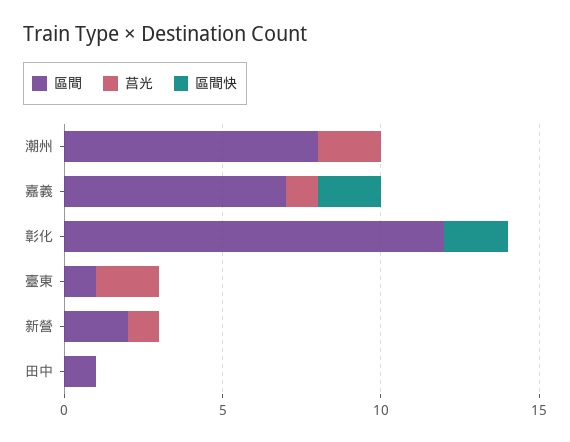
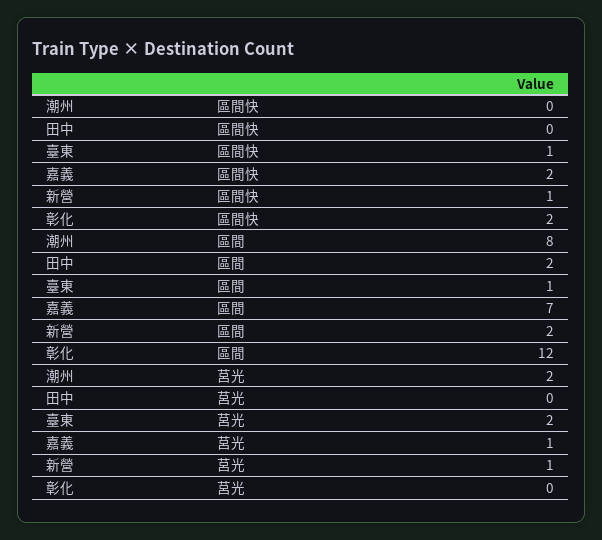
  {
    "區間": {
      "潮州": 8,
      "嘉義": 7,
      "彰化": 12,
      "臺東": 1,
      "新營": 2,
-     "田中": 1
+     "田中": 2
    },
    "莒光": {
      "潮州": 2,
      "嘉義": 1,
      "彰化": 0,
      "臺東": 2,
      "新營": 1,
      "田中": 0
    },
    "區間快": {
      "潮州": 0,
      "嘉義": 2,
      "彰化": 2,
-     "臺東": 0,
+     "臺東": 1,
-     "新營": 0,
+     "新營": 1,
      "田中": 0
    }
  }

